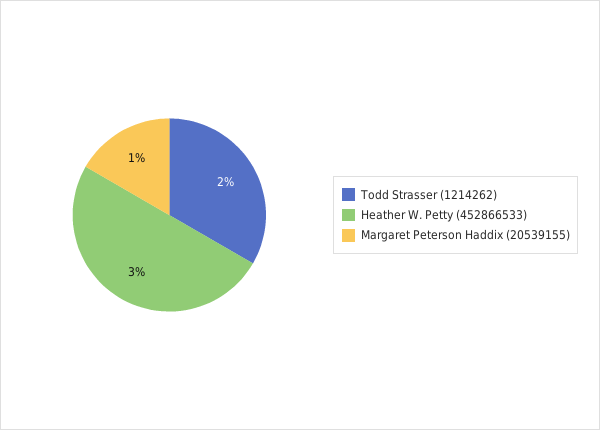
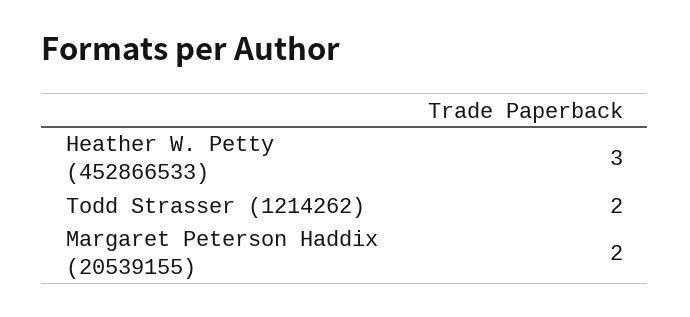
  {
    "Todd Strasser (1214262)": 2,
    "Heather W. Petty (452866533)": 3,
-   "Margaret Peterson Haddix (20539155)": 1
+   "Margaret Peterson Haddix (20539155)": 2
  }

